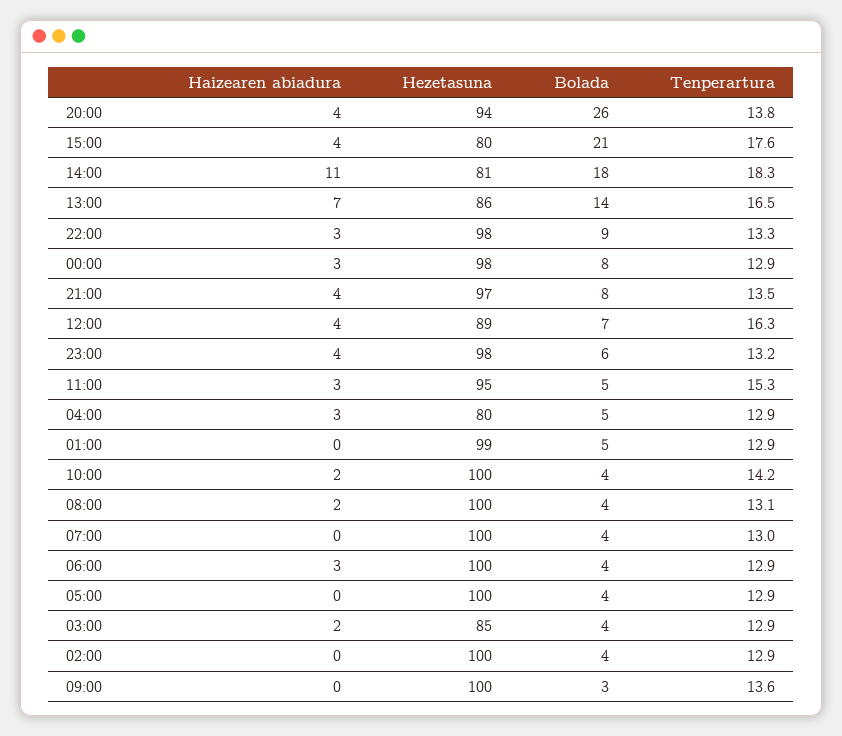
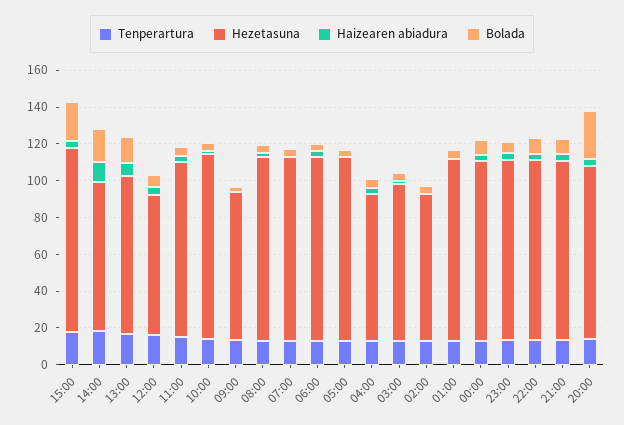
  {
    "Haizearen abiadura": {
      "20:00": 4,
      "15:00": 4,
      "14:00": 11,
      "13:00": 7,
      "22:00": 3,
      "00:00": 3,
      "21:00": 4,
      "12:00": 4,
      "23:00": 4,
      "11:00": 3,
      "04:00": 3,
      "01:00": 0,
      "10:00": 2,
      "08:00": 2,
      "07:00": 0,
      "06:00": 3,
      "05:00": 0,
      "03:00": 2,
      "02:00": 0,
      "09:00": 0
    },
    "Hezetasuna": {
      "20:00": 94,
-     "15:00": 80,
+     "15:00": 100,
      "14:00": 81,
      "13:00": 86,
      "22:00": 98,
      "00:00": 98,
      "21:00": 97,
-     "12:00": 89,
+     "12:00": 75,
      "23:00": 98,
      "11:00": 95,
      "04:00": 80,
      "01:00": 99,
      "10:00": 100,
      "08:00": 100,
      "07:00": 100,
      "06:00": 100,
      "05:00": 100,
      "03:00": 85,
-     "02:00": 100,
+     "02:00": 80,
-     "09:00": 100
+     "09:00": 80
    },
    "Bolada": {
      "20:00": 26,
      "15:00": 21,
      "14:00": 18,
      "13:00": 14,
      "22:00": 9,
      "00:00": 8,
      "21:00": 8,
      "12:00": 7,
      "23:00": 6,
      "11:00": 5,
      "04:00": 5,
      "01:00": 5,
      "10:00": 4,
      "08:00": 4,
      "07:00": 4,
      "06:00": 4,
      "05:00": 4,
      "03:00": 4,
      "02:00": 4,
      "09:00": 3
    },
    "Tenperartura": {
      "20:00": 13.8,
      "15:00": 17.6,
      "14:00": 18.3,
      "13:00": 16.5,
      "22:00": 13.3,
      "00:00": 12.9,
      "21:00": 13.5,
      "12:00": 16.3,
      "23:00": 13.2,
      "11:00": 15.3,
      "04:00": 12.9,
      "01:00": 12.9,
      "10:00": 14.2,
      "08:00": 13.1,
      "07:00": 13,
      "06:00": 12.9,
      "05:00": 12.9,
      "03:00": 12.9,
      "02:00": 12.9,
      "09:00": 13.6
    }
  }

